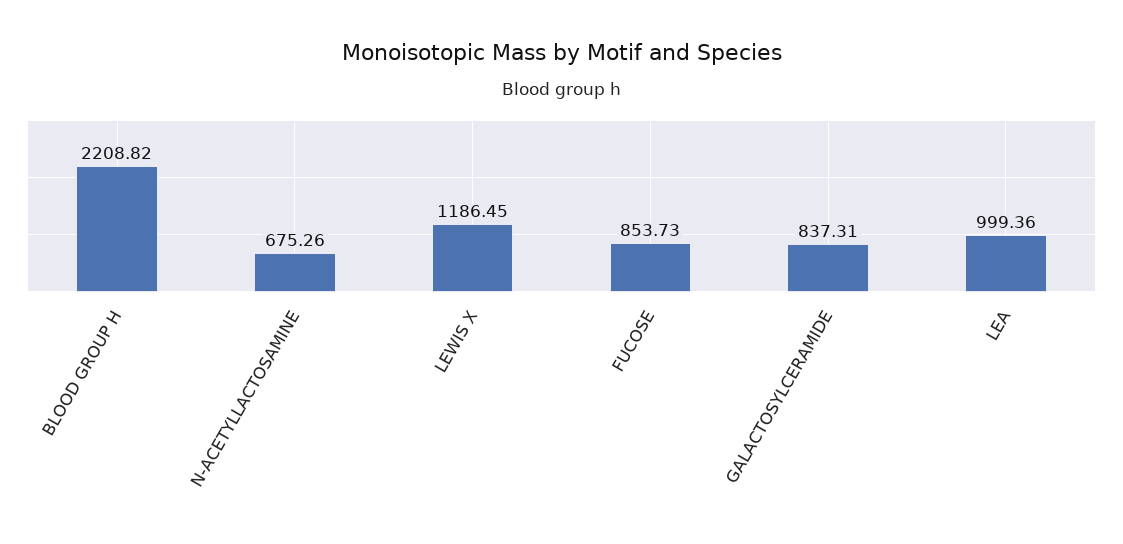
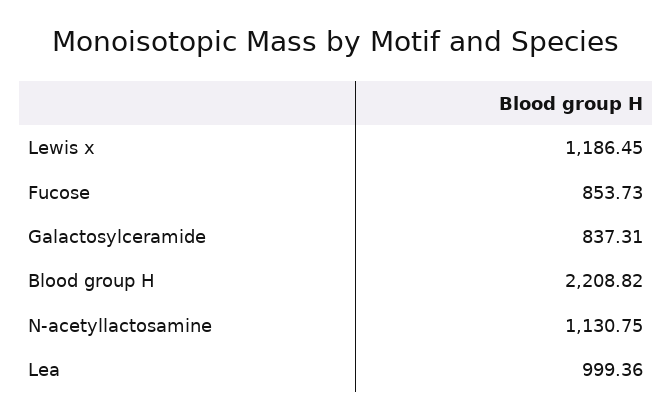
  {
    "BLOOD GROUP H": 2208.82,
-   "N-ACETYLLACTOSAMINE": 675.26,
+   "N-ACETYLLACTOSAMINE": 1130.75,
    "LEWIS X": 1186.45,
    "FUCOSE": 853.73,
    "GALACTOSYLCERAMIDE": 837.31,
    "LEA": 999.36
  }

